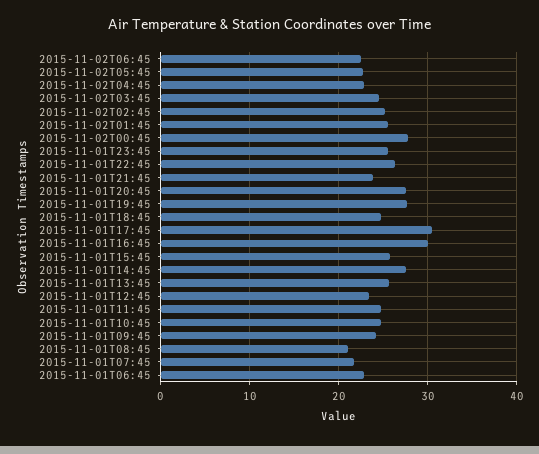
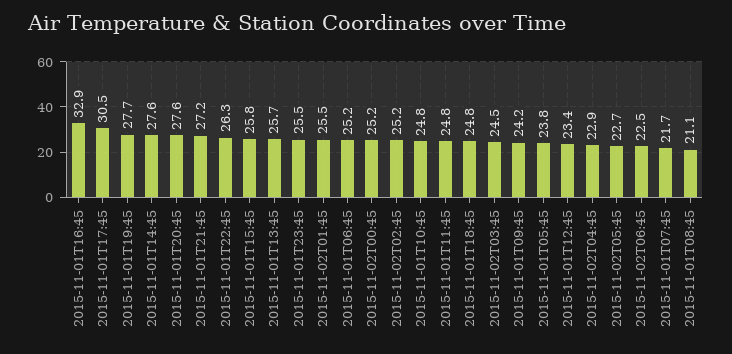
  {
    "2015-11-02T06:45": 22.5,
    "2015-11-02T05:45": 22.7,
    "2015-11-02T04:45": 22.9,
    "2015-11-02T03:45": 24.5,
    "2015-11-02T02:45": 25.2,
    "2015-11-02T01:45": 25.5,
-   "2015-11-02T00:45": 28,
+   "2015-11-02T00:45": 25.2,
    "2015-11-01T23:45": 25.5,
    "2015-11-01T22:45": 26.3,
-   "2015-11-01T21:45": 24,
+   "2015-11-01T21:45": 27.2,
    "2015-11-01T20:45": 27.6,
    "2015-11-01T19:45": 27.7,
    "2015-11-01T18:45": 24.8,
    "2015-11-01T17:45": 30.5,
-   "2015-11-01T16:45": 30,
+   "2015-11-01T16:45": 32.9,
    "2015-11-01T15:45": 25.8,
    "2015-11-01T14:45": 27.6,
    "2015-11-01T13:45": 25.7,
    "2015-11-01T12:45": 23.4,
    "2015-11-01T11:45": 24.8,
    "2015-11-01T10:45": 24.8,
    "2015-11-01T09:45": 24.2,
    "2015-11-01T08:45": 21.1,
    "2015-11-01T07:45": 21.7,
-   "2015-11-01T06:45": 23
+   "2015-11-01T06:45": 25.2,
+   "2015-11-01T05:45": 23.8
  }

